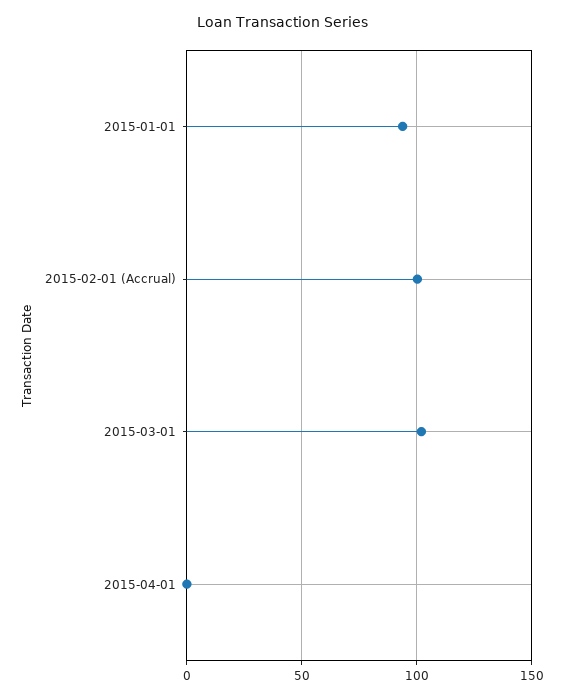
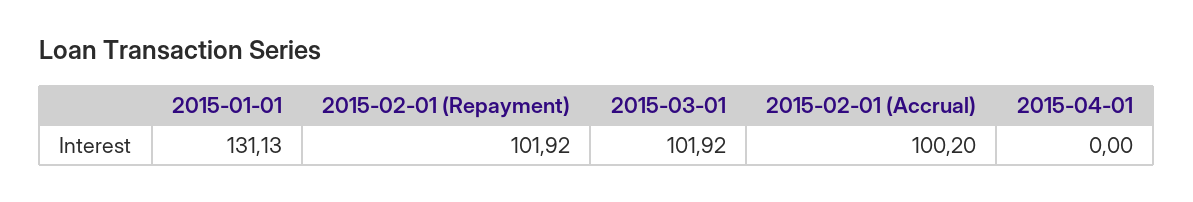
  {
-   "2015-01-01": 95,
+   "2015-01-01": 131.13,
    "2015-02-01 (Accrual)": 100.2,
    "2015-03-01": 101.92,
-   "2015-04-01": 0
+   "2015-04-01": 0,
+   "2015-02-01 (Repayment)": 101.92
  }

